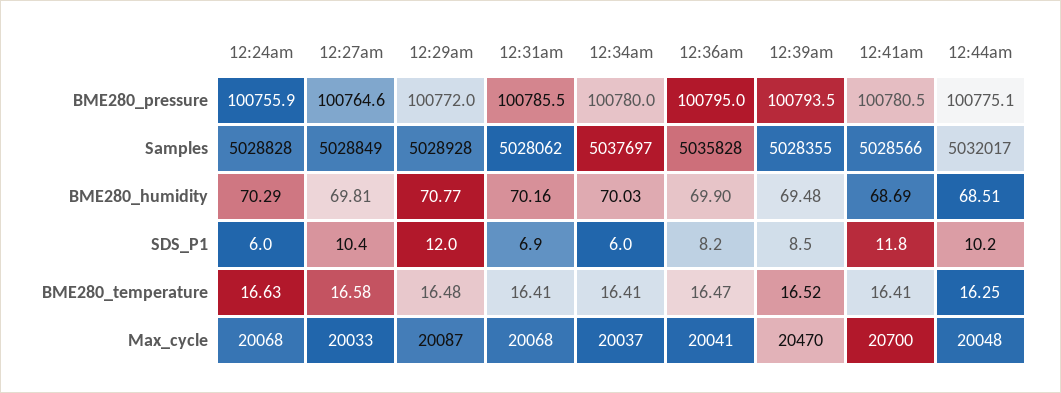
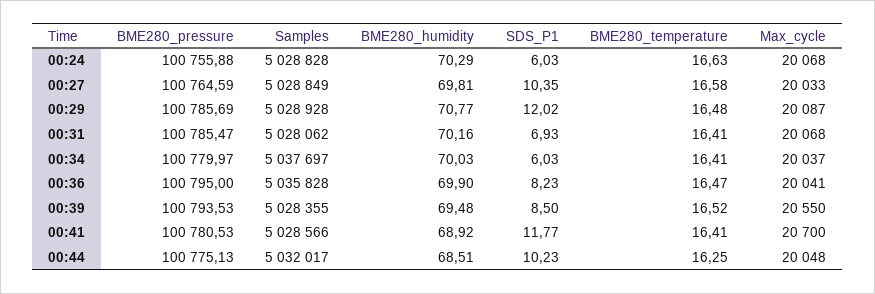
  {
    "12:24am": {
      "BME280_pressure": 100755.88,
      "Samples": 5028828,
      "BME280_humidity": 70.29,
      "SDS_P1": 6.03,
      "BME280_temperature": 16.63,
      "Max_cycle": 20068
    },
    "12:27am": {
      "BME280_pressure": 100764.59,
      "Samples": 5028849,
      "BME280_humidity": 69.81,
      "SDS_P1": 10.35,
      "BME280_temperature": 16.58,
      "Max_cycle": 20033
    },
    "12:29am": {
-     "BME280_pressure": 100772,
+     "BME280_pressure": 100785.69,
      "Samples": 5028928,
      "BME280_humidity": 70.77,
      "SDS_P1": 12.02,
      "BME280_temperature": 16.48,
      "Max_cycle": 20087
    },
    "12:31am": {
      "BME280_pressure": 100785.47,
      "Samples": 5028062,
      "BME280_humidity": 70.16,
      "SDS_P1": 6.93,
      "BME280_temperature": 16.41,
      "Max_cycle": 20068
    },
    "12:34am": {
      "BME280_pressure": 100779.97,
      "Samples": 5037697,
      "BME280_humidity": 70.03,
      "SDS_P1": 6.03,
      "BME280_temperature": 16.41,
      "Max_cycle": 20037
    },
    "12:36am": {
      "BME280_pressure": 100795,
      "Samples": 5035828,
      "BME280_humidity": 69.9,
      "SDS_P1": 8.23,
      "BME280_temperature": 16.47,
      "Max_cycle": 20041
    },
    "12:39am": {
      "BME280_pressure": 100793.53,
      "Samples": 5028355,
      "BME280_humidity": 69.48,
      "SDS_P1": 8.5,
      "BME280_temperature": 16.52,
-     "Max_cycle": 20470
+     "Max_cycle": 20550
    },
    "12:41am": {
      "BME280_pressure": 100780.53,
      "Samples": 5028566,
-     "BME280_humidity": 68.69,
+     "BME280_humidity": 68.92,
      "SDS_P1": 11.77,
      "BME280_temperature": 16.41,
      "Max_cycle": 20700
    },
    "12:44am": {
      "BME280_pressure": 100775.13,
      "Samples": 5032017,
      "BME280_humidity": 68.51,
      "SDS_P1": 10.23,
      "BME280_temperature": 16.25,
      "Max_cycle": 20048
    }
  }

